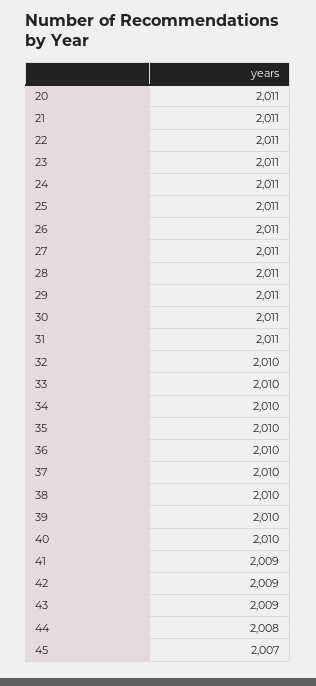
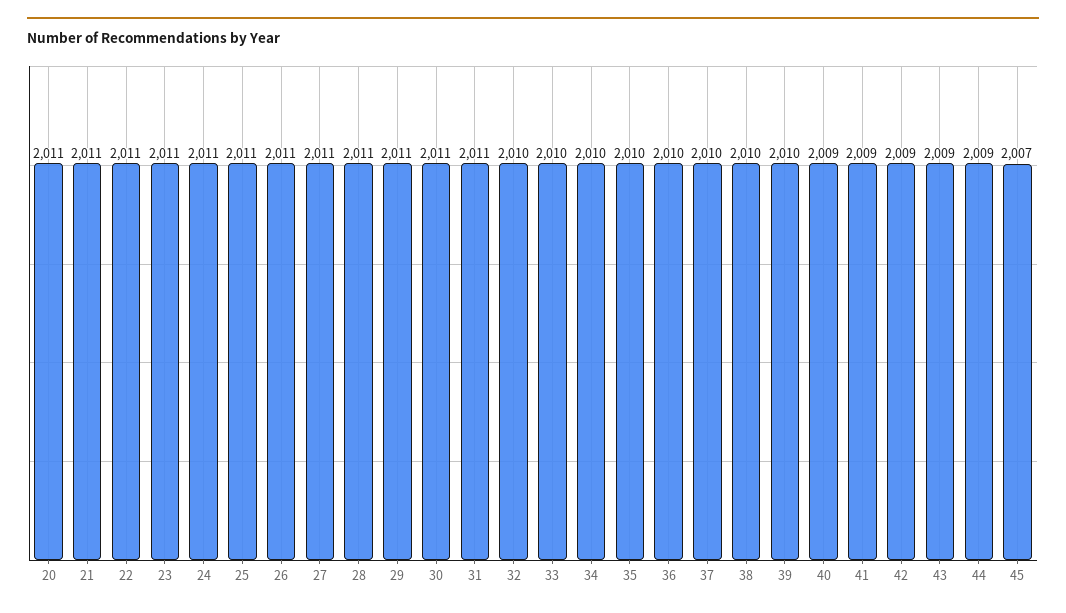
  {
    "20": 2011,
    "21": 2011,
    "22": 2011,
    "23": 2011,
    "24": 2011,
    "25": 2011,
    "26": 2011,
    "27": 2011,
    "28": 2011,
    "29": 2011,
    "30": 2011,
    "31": 2011,
    "32": 2010,
    "33": 2010,
    "34": 2010,
    "35": 2010,
    "36": 2010,
    "37": 2010,
    "38": 2010,
    "39": 2010,
-   "40": 2010,
+   "40": 2009,
    "41": 2009,
    "42": 2009,
    "43": 2009,
-   "44": 2008,
+   "44": 2009,
    "45": 2007
  }

